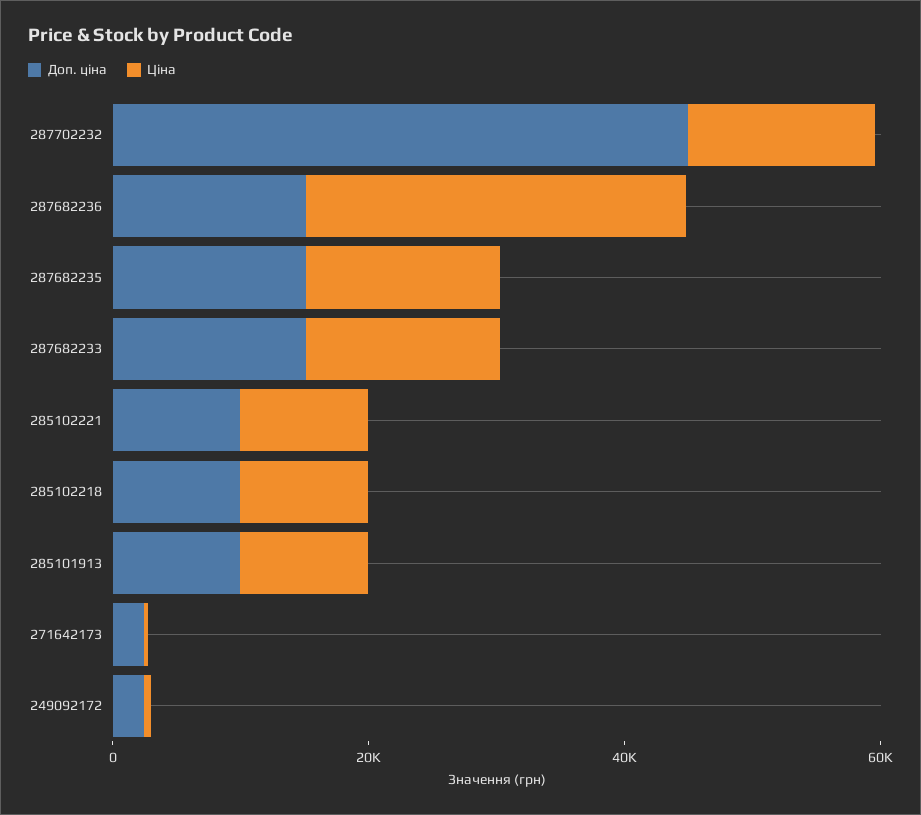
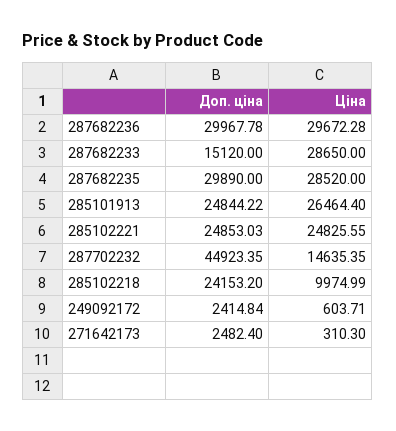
  {
    "Доп. ціна": {
      "287702232": 44923.35,
-     "287682236": 15000,
+     "287682236": 29967.78,
-     "287682235": 15000,
+     "287682235": 29890,
      "287682233": 15120,
-     "285102221": 10000,
+     "285102221": 24853.03,
-     "285102218": 10000,
+     "285102218": 24153.2,
-     "285101913": 10000,
+     "285101913": 24844.22,
      "271642173": 2482.4,
      "249092172": 2414.84
    },
    "Ціна": {
      "287702232": 14635.35,
      "287682236": 29672.28,
-     "287682235": 15000,
+     "287682235": 28520,
-     "287682233": 15000,
+     "287682233": 28650,
-     "285102221": 10000,
+     "285102221": 24825.55,
      "285102218": 9974.99,
-     "285101913": 10000,
+     "285101913": 26464.4,
      "271642173": 310.3,
      "249092172": 603.71
    }
  }

